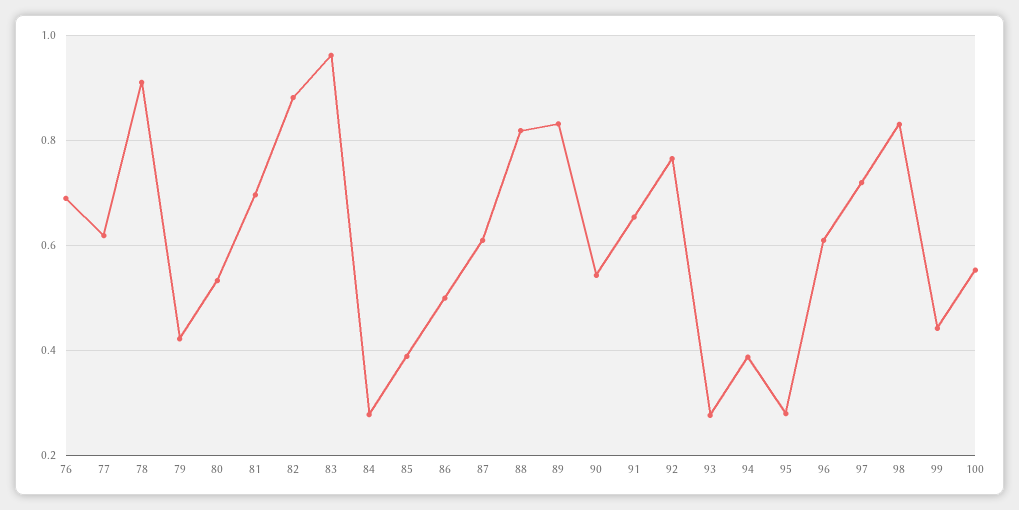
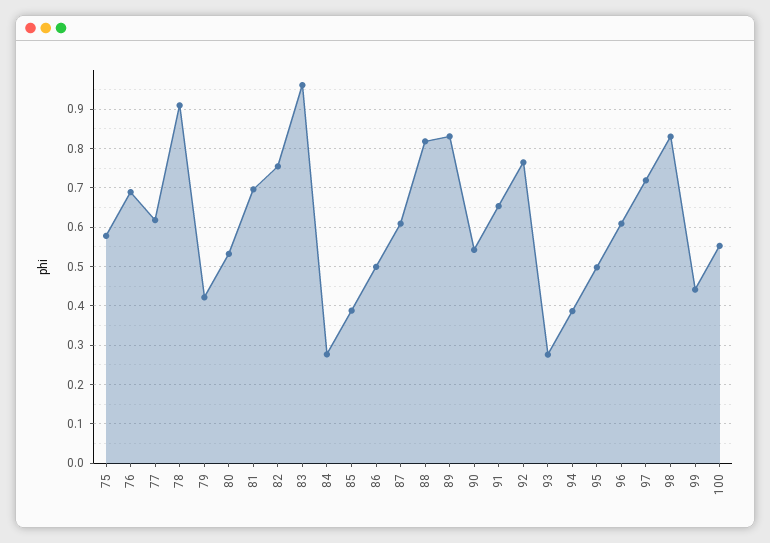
  {
    "76": 0.68,
    "77": 0.62,
    "78": 0.92,
    "79": 0.42,
    "80": 0.54,
    "81": 0.7,
-   "82": 0.88,
+   "82": 0.76,
    "83": 0.96,
    "84": 0.28,
    "85": 0.38,
    "86": 0.5,
    "87": 0.6,
    "88": 0.82,
    "89": 0.84,
    "90": 0.54,
    "91": 0.66,
    "92": 0.76,
    "93": 0.28,
    "94": 0.38,
-   "95": 0.28,
+   "95": 0.5,
    "96": 0.6,
    "97": 0.72,
    "98": 0.84,
    "99": 0.44,
-   "100": 0.56
+   "100": 0.56,
+   "75": 0.58
  }

